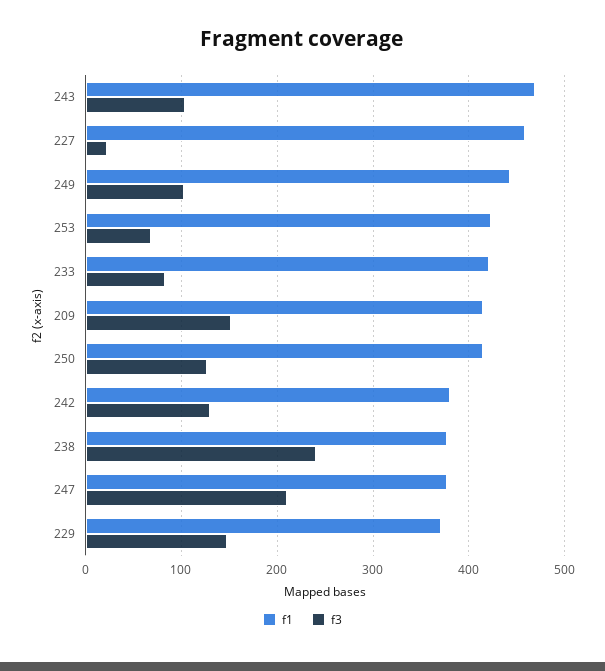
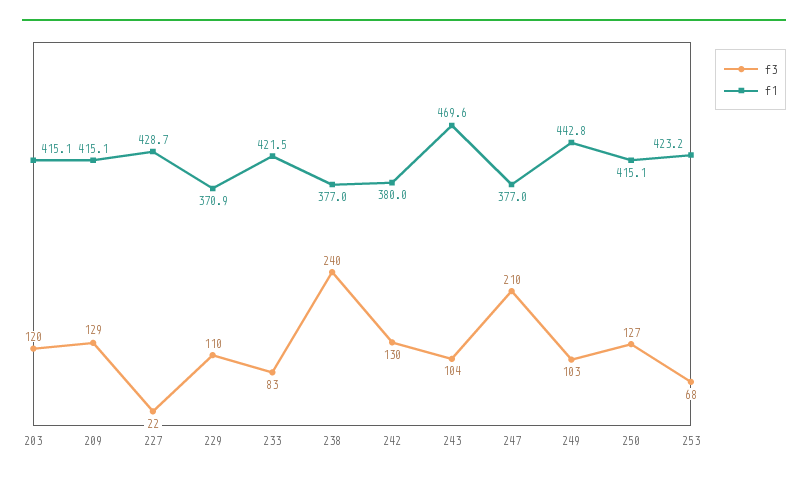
  {
    "f1": {
      "243": 469.6,
-     "227": 460,
+     "227": 428.7,
      "249": 442.8,
      "253": 423.2,
      "233": 421.5,
      "209": 415.1,
      "250": 415.1,
      "242": 380,
      "238": 377,
      "247": 377,
-     "229": 370.9
+     "229": 370.9,
+     "203": 415.1
    },
    "f3": {
      "243": 104,
      "227": 22,
      "249": 103,
      "253": 68,
      "233": 83,
-     "209": 150,
+     "209": 129,
      "250": 127,
      "242": 130,
      "238": 240,
      "247": 210,
-     "229": 150
+     "229": 110,
+     "203": 120
    }
  }

